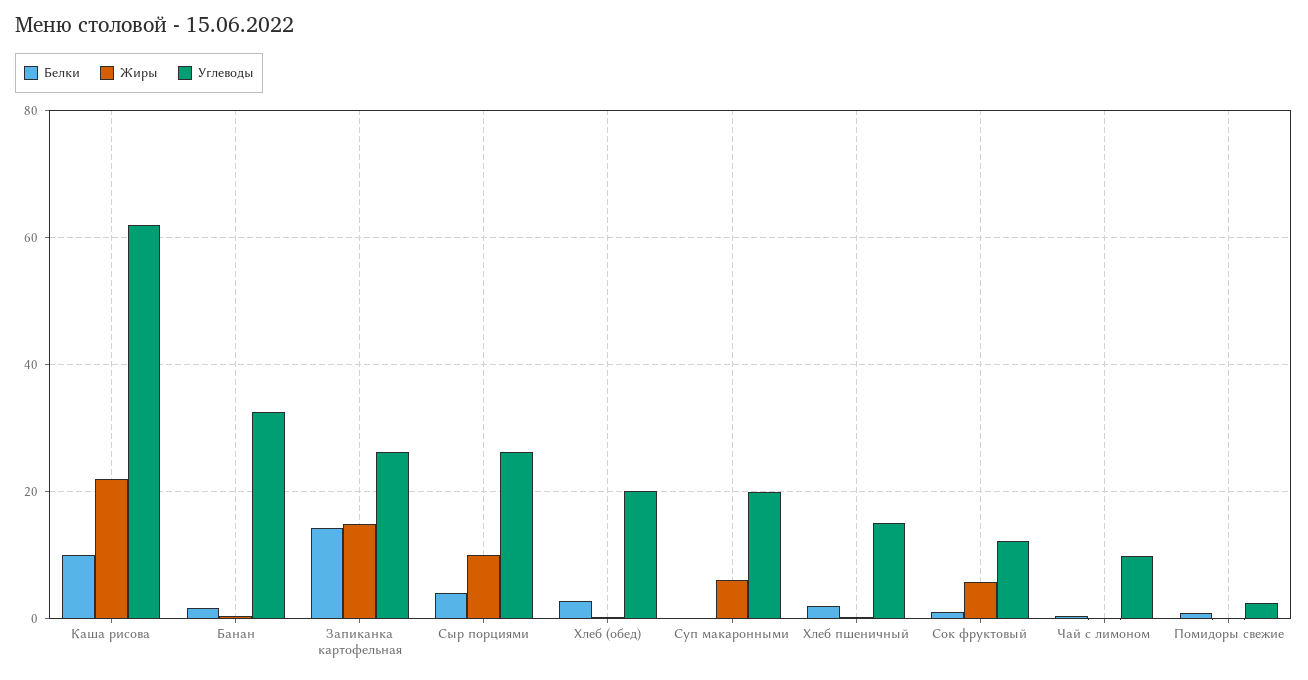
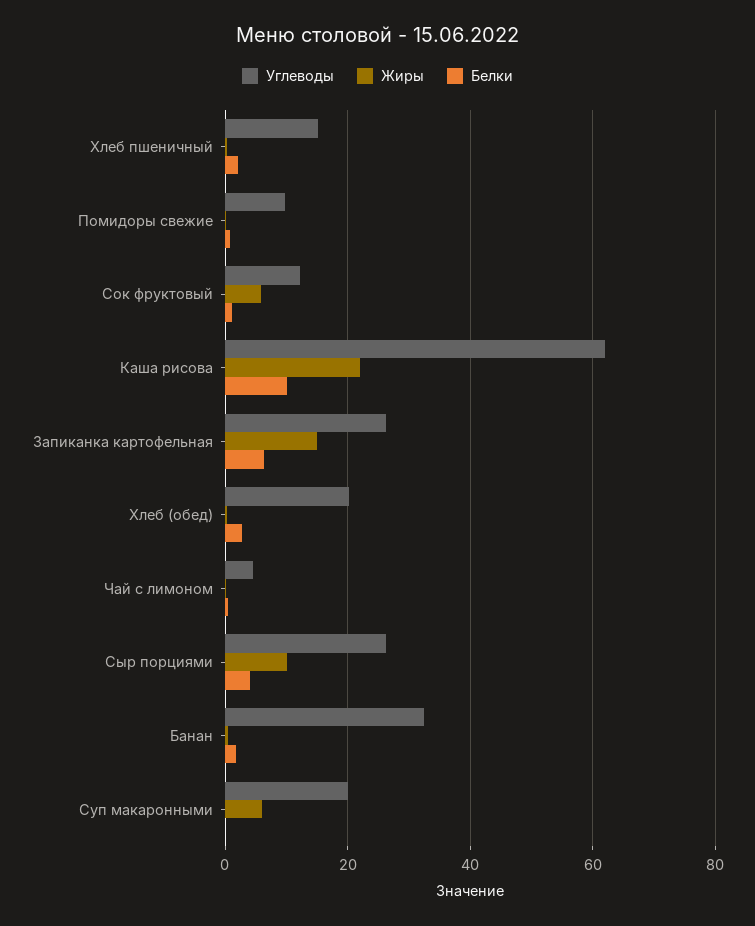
  {
    "Белки": {
      "Каша рисова": 10,
      "Банан": 2,
-     "Запиканка картофельная": 14,
+     "Запиканка картофельная": 6,
      "Сыр порциями": 4,
      "Хлеб (обед)": 2,
      "Суп макаронными": 0,
      "Хлеб пшеничный": 2,
      "Сок фруктовый": 2,
      "Чай с лимоном": 0,
      "Помидоры свежие": 0
    },
    "Жиры": {
      "Каша рисова": 22,
      "Банан": 0,
      "Запиканка картофельная": 14,
      "Сыр порциями": 10,
      "Хлеб (обед)": 0,
      "Суп макаронными": 6,
      "Хлеб пшеничный": 0,
      "Сок фруктовый": 6,
      "Чай с лимоном": 0,
      "Помидоры свежие": 0
    },
    "Углеводы": {
      "Каша рисова": 62,
      "Банан": 32,
      "Запиканка картофельная": 26,
      "Сыр порциями": 26,
      "Хлеб (обед)": 20,
      "Суп макаронными": 20,
      "Хлеб пшеничный": 16,
      "Сок фруктовый": 12,
-     "Чай с лимоном": 10,
+     "Чай с лимоном": 4,
-     "Помидоры свежие": 2
+     "Помидоры свежие": 10
    }
  }

